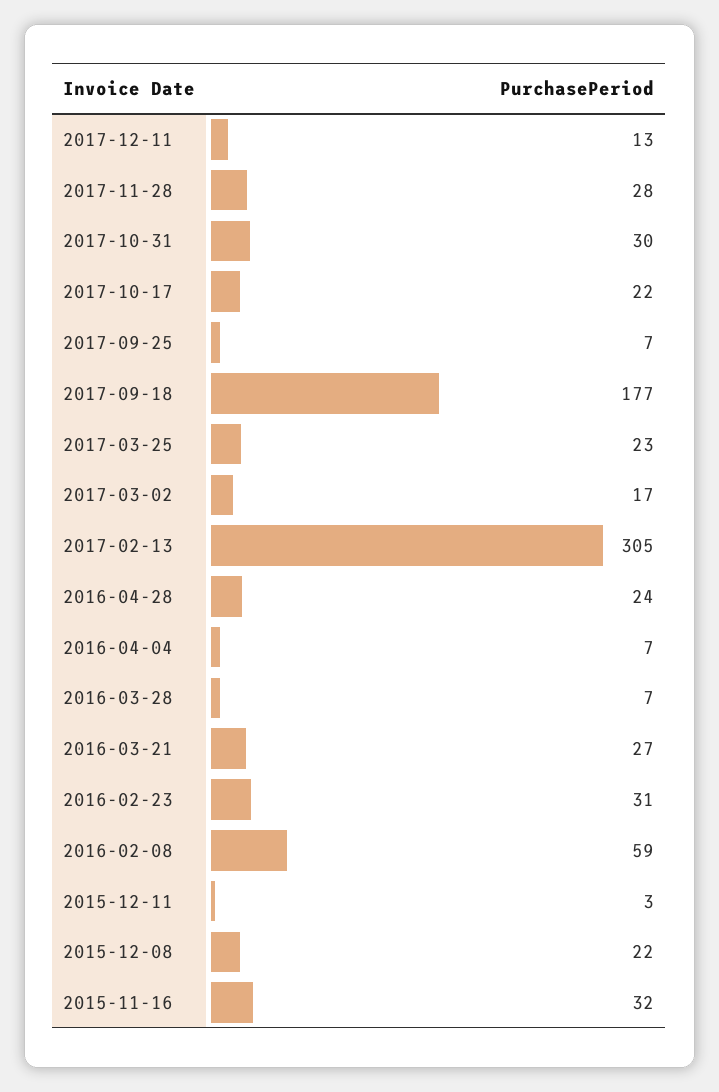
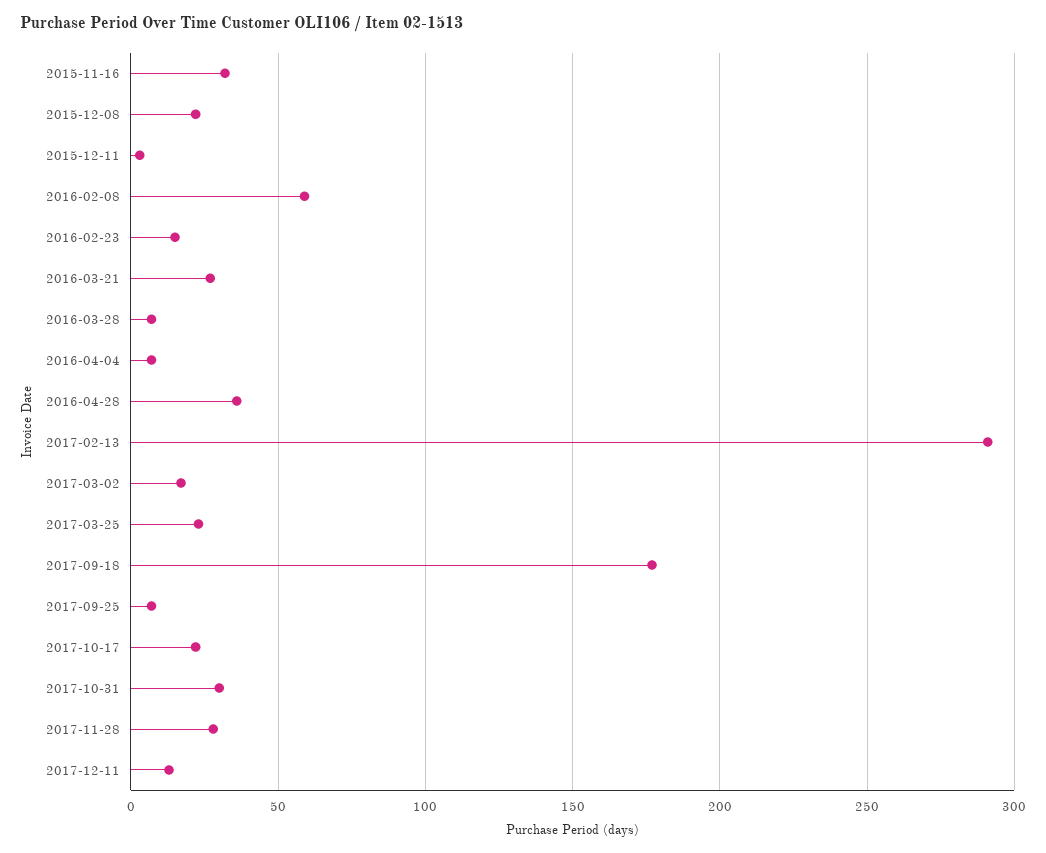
  {
    "2017-12-11": 13,
    "2017-11-28": 28,
    "2017-10-31": 30,
    "2017-10-17": 22,
    "2017-09-25": 7,
    "2017-09-18": 177,
    "2017-03-25": 23,
    "2017-03-02": 17,
-   "2017-02-13": 305,
+   "2017-02-13": 290,
-   "2016-04-28": 24,
+   "2016-04-28": 35,
    "2016-04-04": 7,
    "2016-03-28": 7,
    "2016-03-21": 27,
-   "2016-02-23": 31,
+   "2016-02-23": 15,
    "2016-02-08": 59,
    "2015-12-11": 3,
    "2015-12-08": 22,
    "2015-11-16": 32
  }

